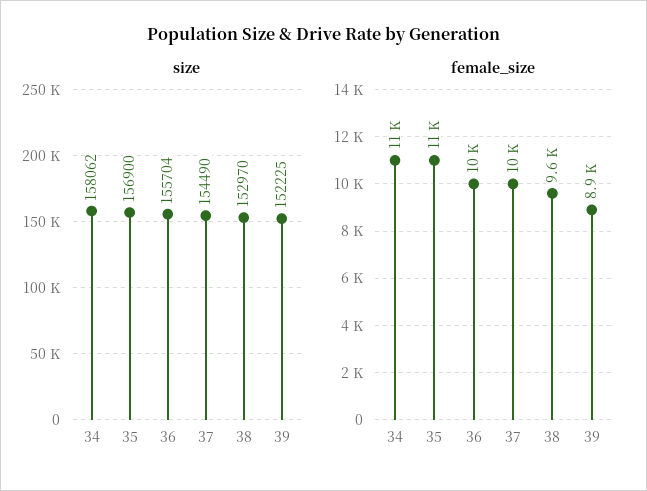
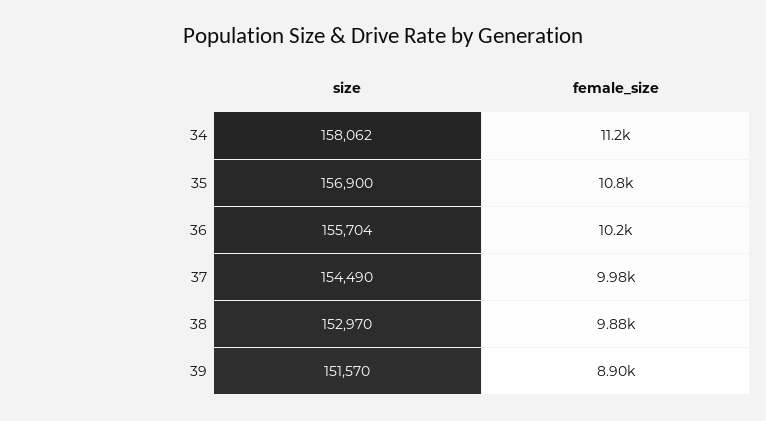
  {
    "size": {
      "34": 158062,
      "35": 156900,
      "36": 155704,
      "37": 154490,
      "38": 152970,
-     "39": 152225
+     "39": 151570
    },
    "female_size": {
      "34": 11200,
      "35": 10800,
      "36": 10200,
      "37": 9980,
-     "38": 9600,
+     "38": 9880,
      "39": 8900
    }
  }

